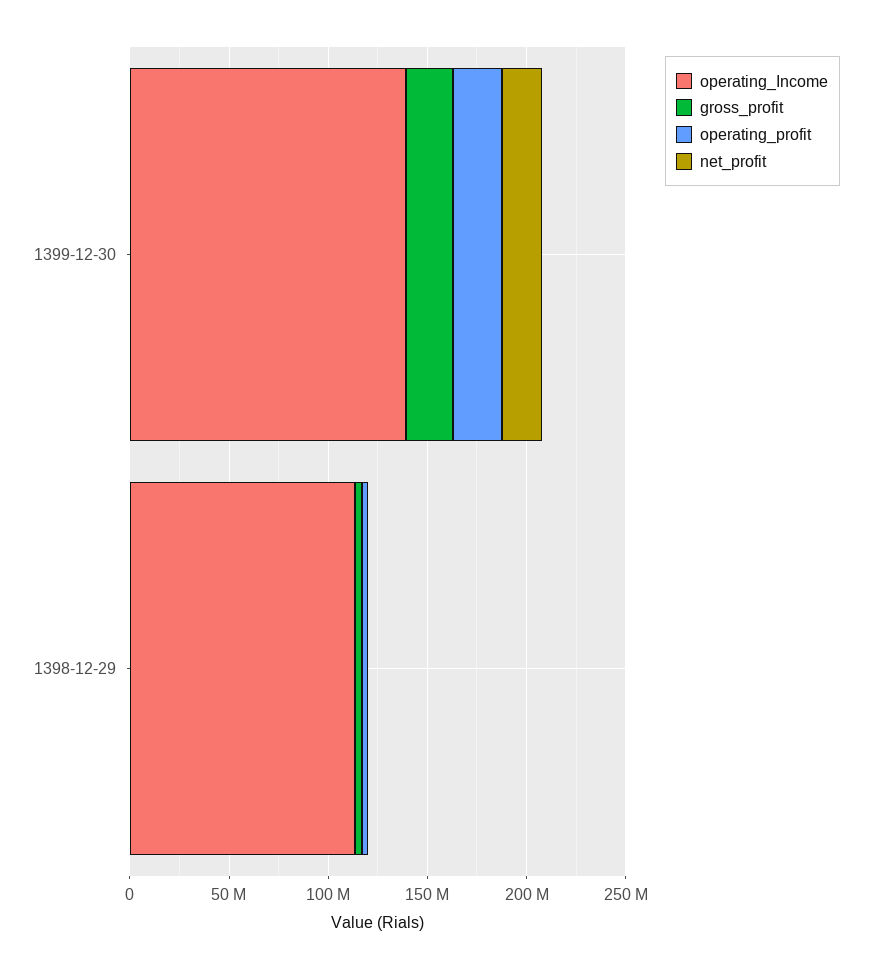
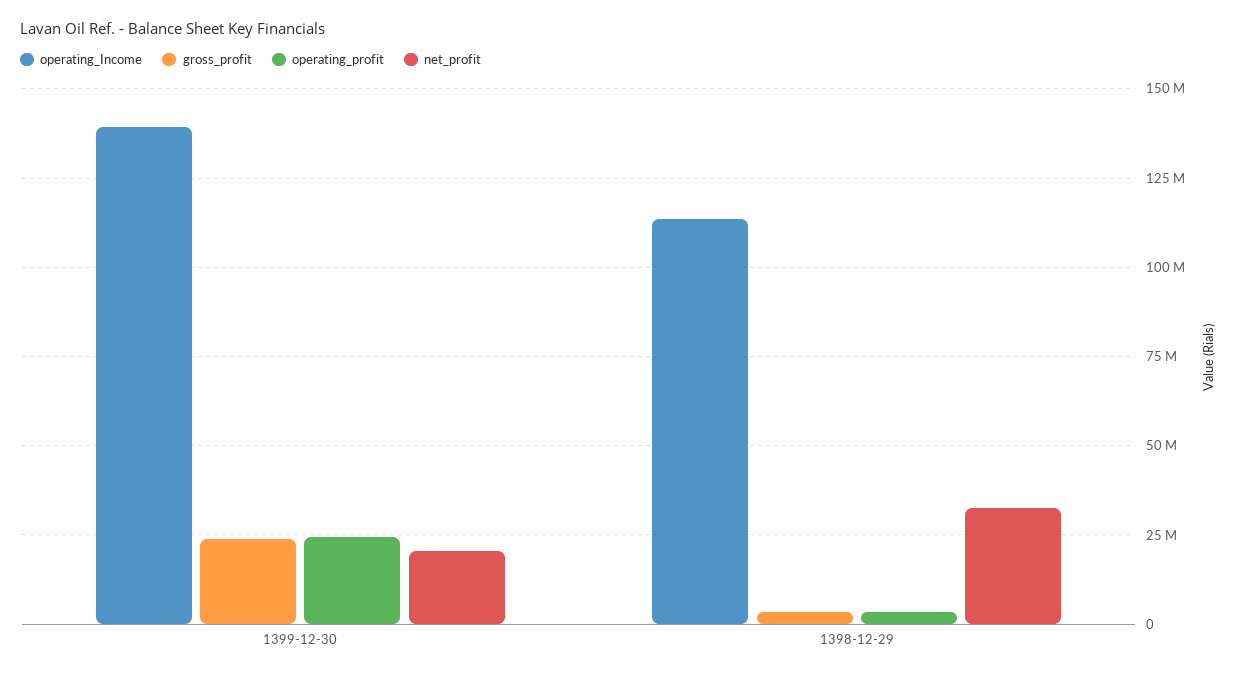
  {
    "operating_Income": {
      "1399-12-30": 140000000,
      "1398-12-29": 112500000
    },
    "gross_profit": {
      "1399-12-30": 25000000,
      "1398-12-29": 2500000
    },
    "operating_profit": {
      "1399-12-30": 25000000,
      "1398-12-29": 2500000
    },
    "net_profit": {
      "1399-12-30": 20000000,
-     "1398-12-29": 0
+     "1398-12-29": 32500000
    }
  }

